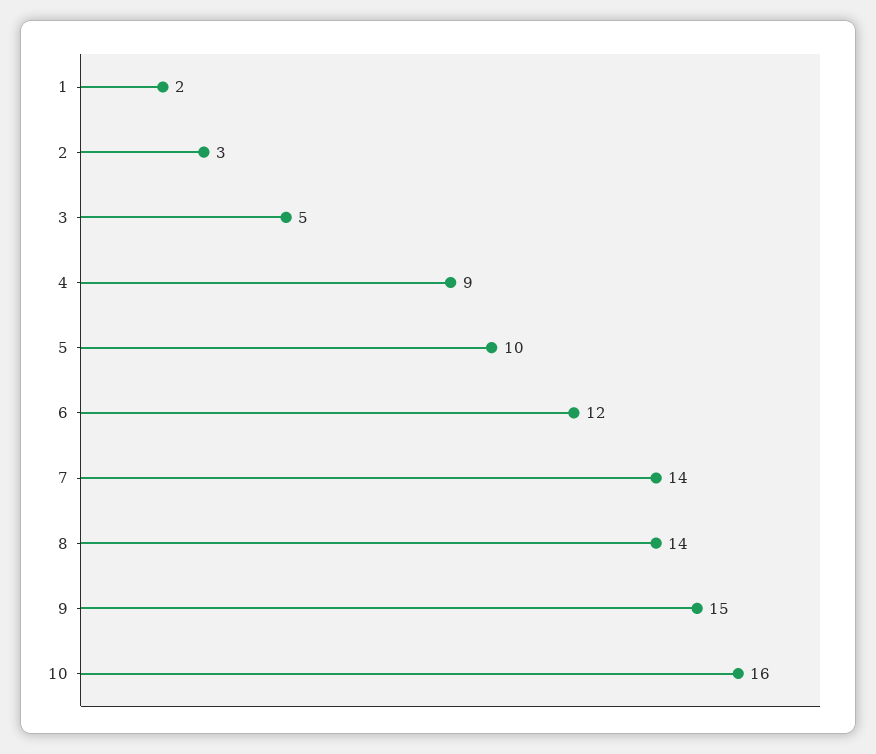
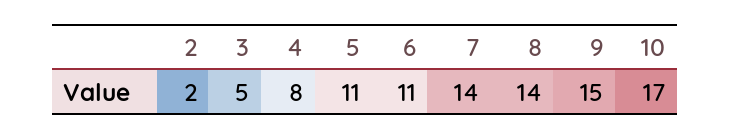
  {
-   "1": 2,
-   "2": 3,
+   "2": 2,
    "3": 5,
-   "4": 9,
+   "4": 8,
-   "5": 10,
+   "5": 11,
-   "6": 12,
+   "6": 11,
    "7": 14,
    "8": 14,
    "9": 15,
-   "10": 16
+   "10": 17
  }

